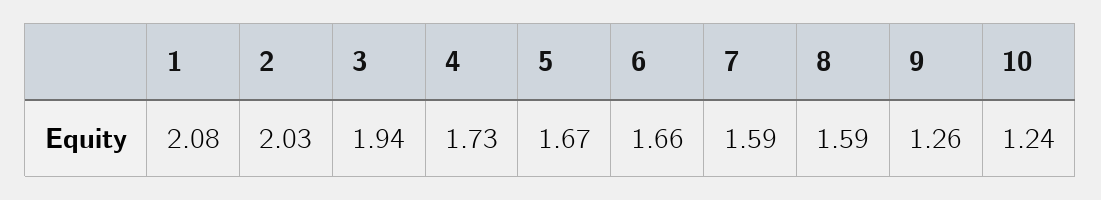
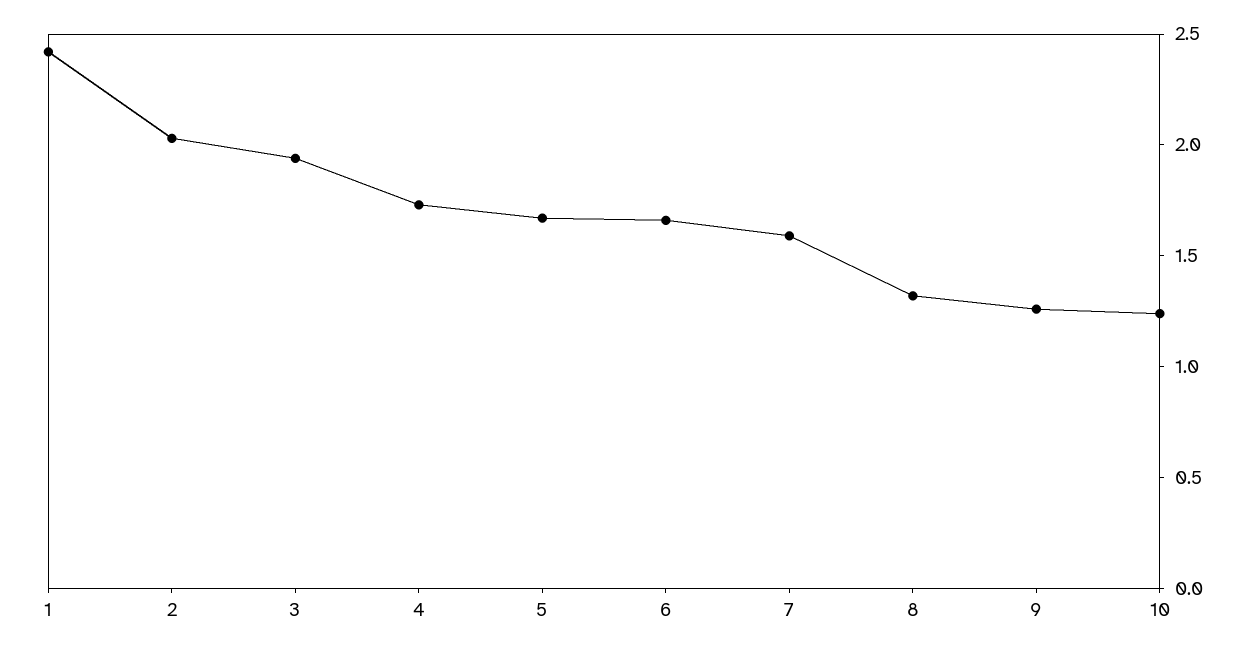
  {
-   "1": 2.08,
+   "1": 2.4,
    "2": 2.03,
    "3": 1.94,
    "4": 1.73,
    "5": 1.67,
    "6": 1.66,
    "7": 1.59,
-   "8": 1.59,
+   "8": 1.3,
    "9": 1.26,
    "10": 1.24
  }

